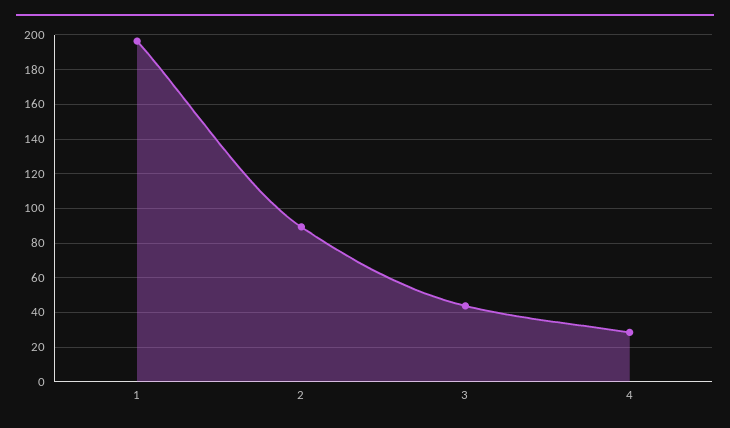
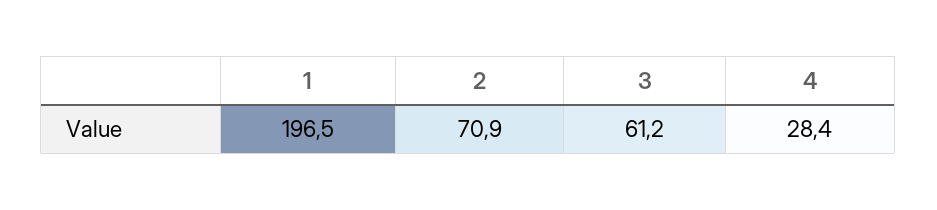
  {
    "1": 196.5,
-   "2": 90,
+   "2": 70.9,
-   "3": 45,
+   "3": 61.2,
    "4": 28.4
  }

